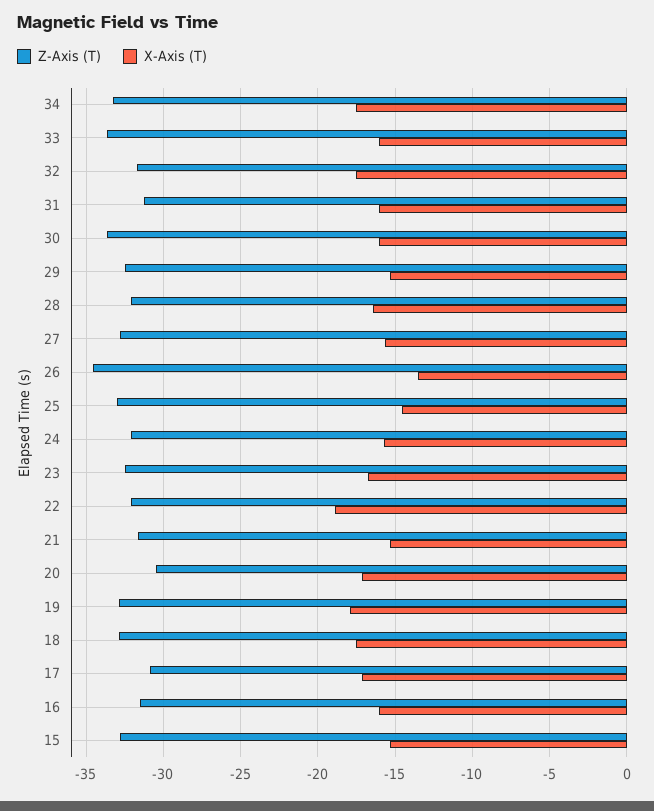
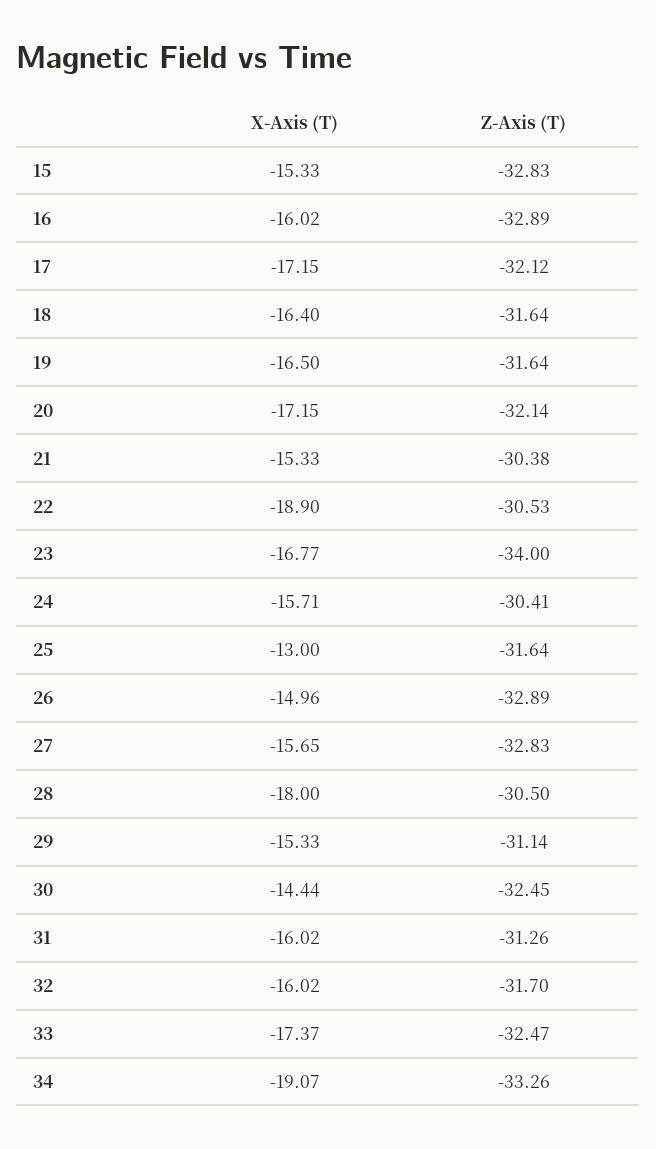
  {
    "Z-Axis (T)": {
      "34": -33.26,
-     "33": -33.5,
+     "33": -32.47,
      "32": -31.7,
      "31": -31.26,
-     "30": -33.5,
+     "30": -32.45,
-     "29": -32.5,
+     "29": -31.14,
-     "28": -32,
+     "28": -30.5,
      "27": -32.83,
-     "26": -34.5,
+     "26": -32.89,
-     "25": -33,
+     "25": -31.64,
-     "24": -32,
+     "24": -30.41,
-     "23": -32.5,
+     "23": -34,
-     "22": -32,
+     "22": -30.53,
-     "21": -31.5,
+     "21": -30.38,
-     "20": -30.5,
+     "20": -32.14,
-     "19": -33,
+     "19": -31.64,
-     "18": -33,
+     "18": -31.64,
-     "17": -31,
+     "17": -32.12,
-     "16": -31.5,
+     "16": -32.89,
      "15": -32.83
    },
    "X-Axis (T)": {
-     "34": -17.5,
+     "34": -19.07,
-     "33": -16,
+     "33": -17.37,
-     "32": -17.5,
+     "32": -16.02,
      "31": -16.02,
-     "30": -16,
+     "30": -14.44,
      "29": -15.33,
-     "28": -16.5,
+     "28": -18,
      "27": -15.65,
-     "26": -13.5,
+     "26": -14.96,
-     "25": -14.5,
+     "25": -13,
      "24": -15.71,
      "23": -16.77,
      "22": -18.9,
      "21": -15.33,
      "20": -17.15,
-     "19": -18,
+     "19": -16.5,
-     "18": -17.5,
+     "18": -16.4,
      "17": -17.15,
      "16": -16.02,
      "15": -15.33
    }
  }

